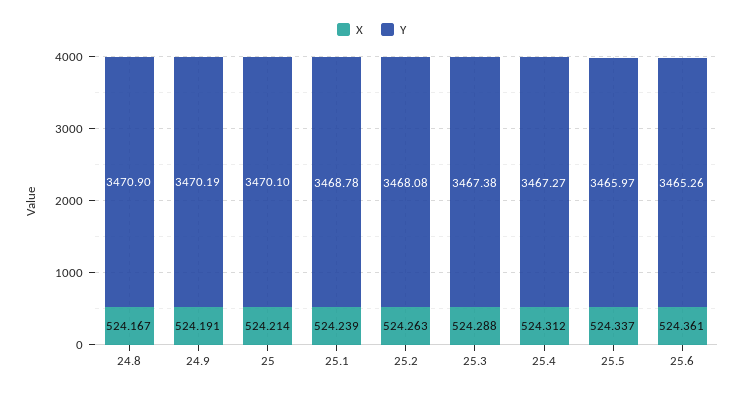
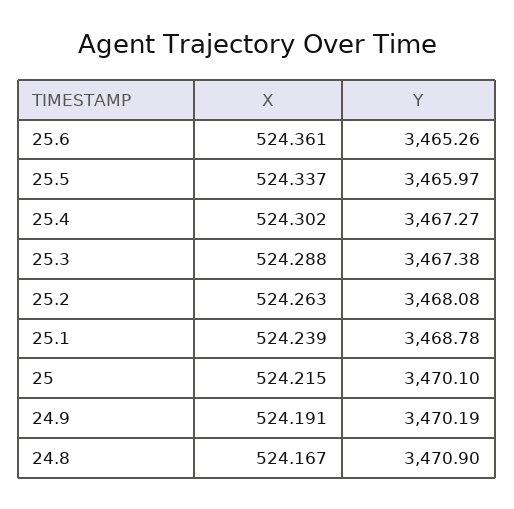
  {
    "X": {
      "24.8": 524.167,
      "24.9": 524.191,
-     "25": 524.214,
+     "25": 524.215,
      "25.1": 524.239,
      "25.2": 524.263,
      "25.3": 524.288,
-     "25.4": 524.312,
+     "25.4": 524.302,
      "25.5": 524.337,
      "25.6": 524.361
    },
    "Y": {
      "24.8": 3470.9,
      "24.9": 3470.19,
      "25": 3470.1,
      "25.1": 3468.78,
      "25.2": 3468.08,
      "25.3": 3467.38,
      "25.4": 3467.27,
      "25.5": 3465.97,
      "25.6": 3465.26
    }
  }

